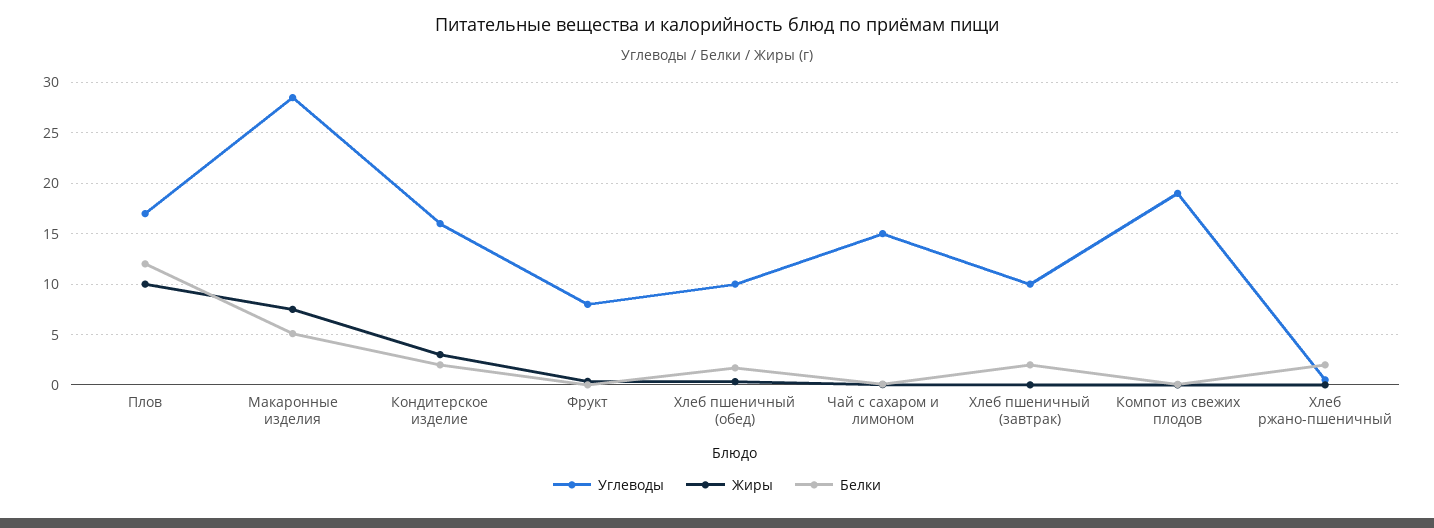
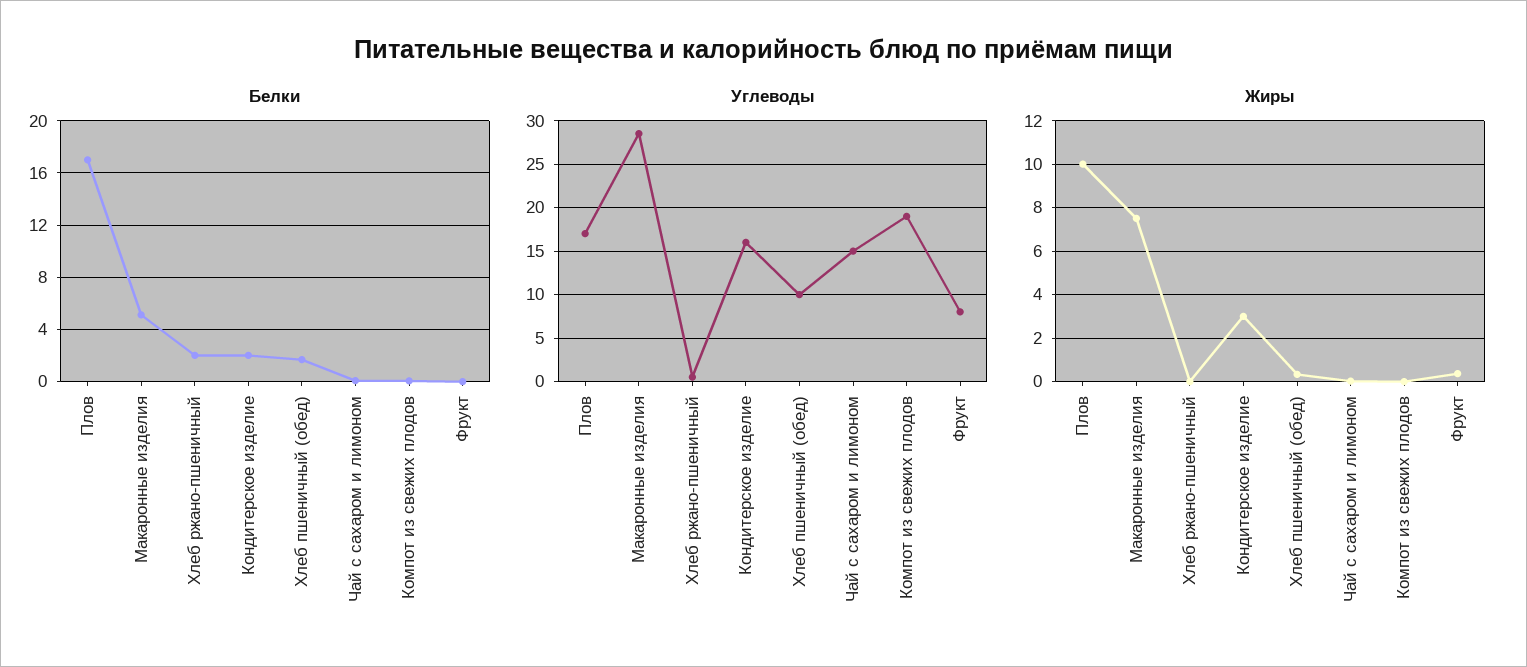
  {
    "Углеводы": {
      "Плов": 17,
      "Макаронные изделия": 29,
      "Кондитерское изделие": 16,
      "Фрукт": 8,
      "Хлеб пшеничный (обед)": 10,
      "Чай с сахаром и лимоном": 15,
-     "Хлеб пшеничный (завтрак)": 10,
      "Компот из свежих плодов": 19,
      "Хлеб ржано-пшеничный": 1
    },
    "Жиры": {
      "Плов": 10,
      "Макаронные изделия": 7.5,
      "Кондитерское изделие": 3,
      "Фрукт": 0.5,
      "Хлеб пшеничный (обед)": 0.5,
      "Чай с сахаром и лимоном": 0,
-     "Хлеб пшеничный (завтрак)": 0,
      "Компот из свежих плодов": 0,
      "Хлеб ржано-пшеничный": 0
    },
    "Белки": {
-     "Плов": 12,
+     "Плов": 17,
      "Макаронные изделия": 5,
      "Кондитерское изделие": 2,
      "Фрукт": 0,
      "Хлеб пшеничный (обед)": 1.5,
      "Чай с сахаром и лимоном": 0,
-     "Хлеб пшеничный (завтрак)": 2,
      "Компот из свежих плодов": 0,
      "Хлеб ржано-пшеничный": 2
    }
  }

